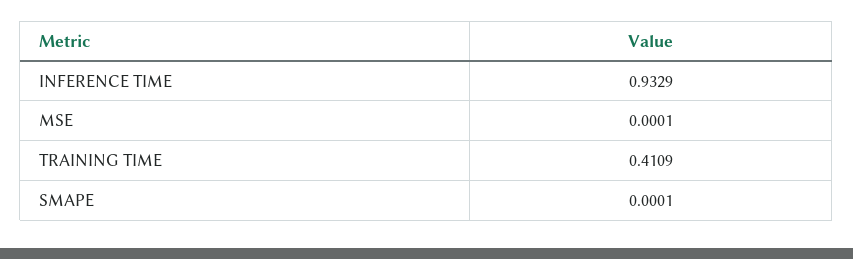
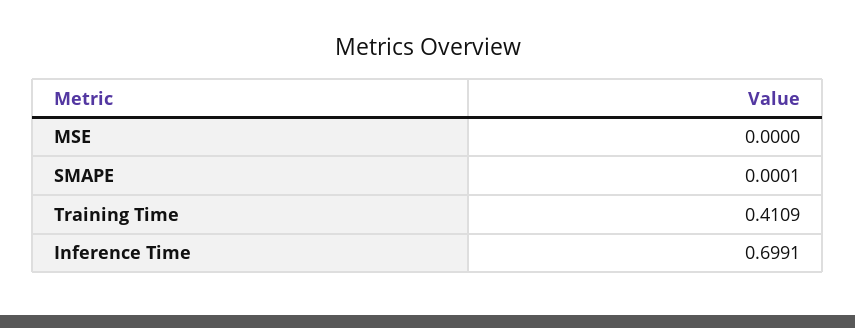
  {
-   "INFERENCE TIME": 0.9329,
+   "INFERENCE TIME": 0.6991,
-   "MSE": 0.0001,
+   "MSE": 0,
    "TRAINING TIME": 0.4109,
    "SMAPE": 0.0001
  }

